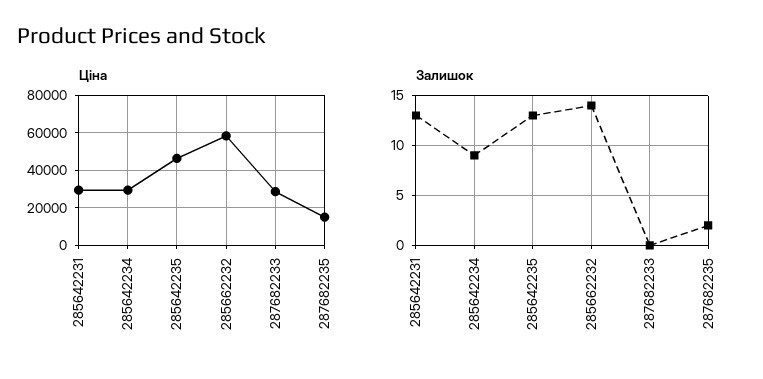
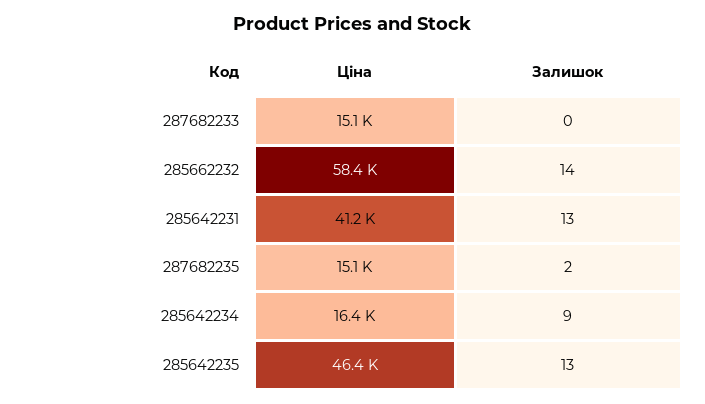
  {
    "Ціна": {
-     "285642231": 30000,
+     "285642231": 41200,
-     "285642234": 30000,
+     "285642234": 16400,
      "285642235": 46400,
      "285662232": 58400,
-     "287682233": 30000,
+     "287682233": 15100,
      "287682235": 15100
    },
    "Залишок": {
      "285642231": 13,
      "285642234": 9,
      "285642235": 13,
      "285662232": 14,
      "287682233": 0,
      "287682235": 2
    }
  }

